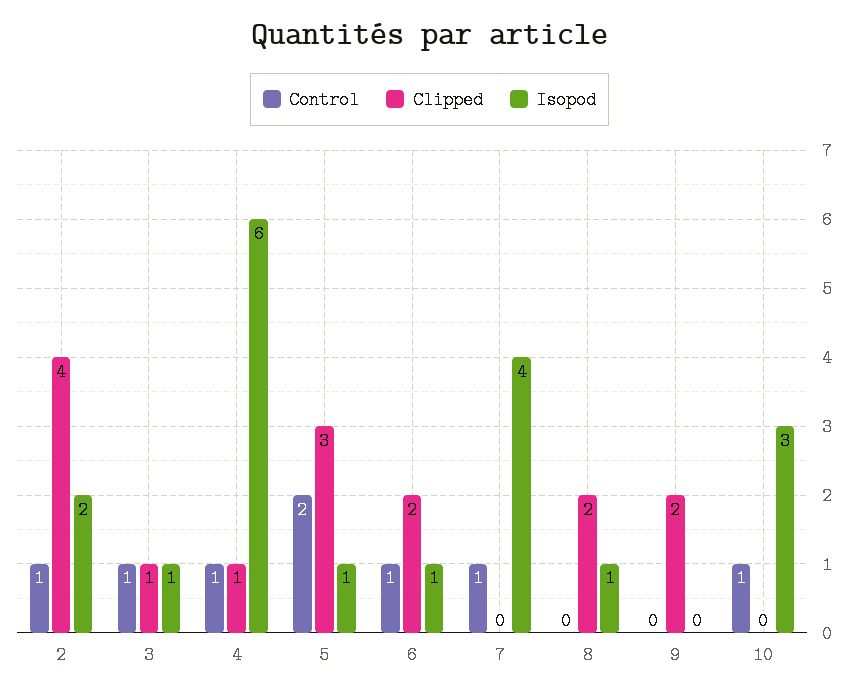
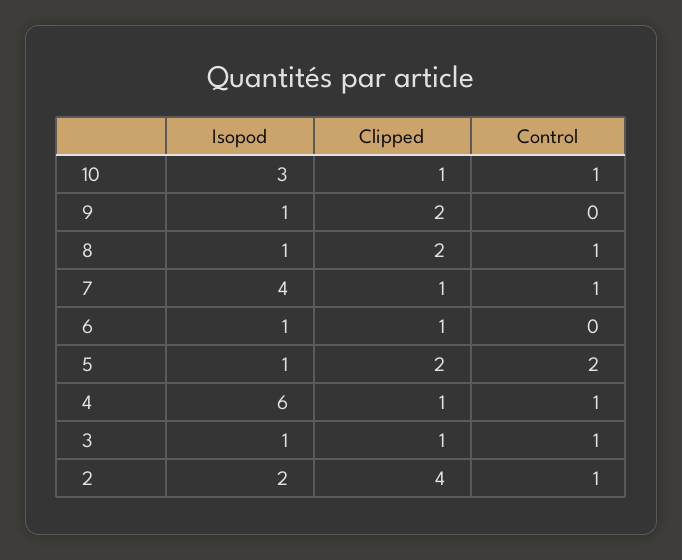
  {
    "Control": {
      "2": 1,
      "3": 1,
      "4": 1,
      "5": 2,
-     "6": 1,
+     "6": 0,
      "7": 1,
-     "8": 0,
+     "8": 1,
      "9": 0,
      "10": 1
    },
    "Clipped": {
      "2": 4,
      "3": 1,
      "4": 1,
-     "5": 3,
+     "5": 2,
-     "6": 2,
+     "6": 1,
-     "7": 0,
+     "7": 1,
      "8": 2,
      "9": 2,
-     "10": 0
+     "10": 1
    },
    "Isopod": {
      "2": 2,
      "3": 1,
      "4": 6,
      "5": 1,
      "6": 1,
      "7": 4,
      "8": 1,
-     "9": 0,
+     "9": 1,
      "10": 3
    }
  }

